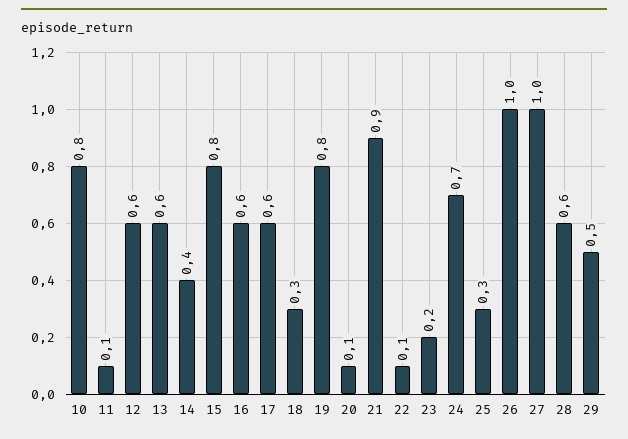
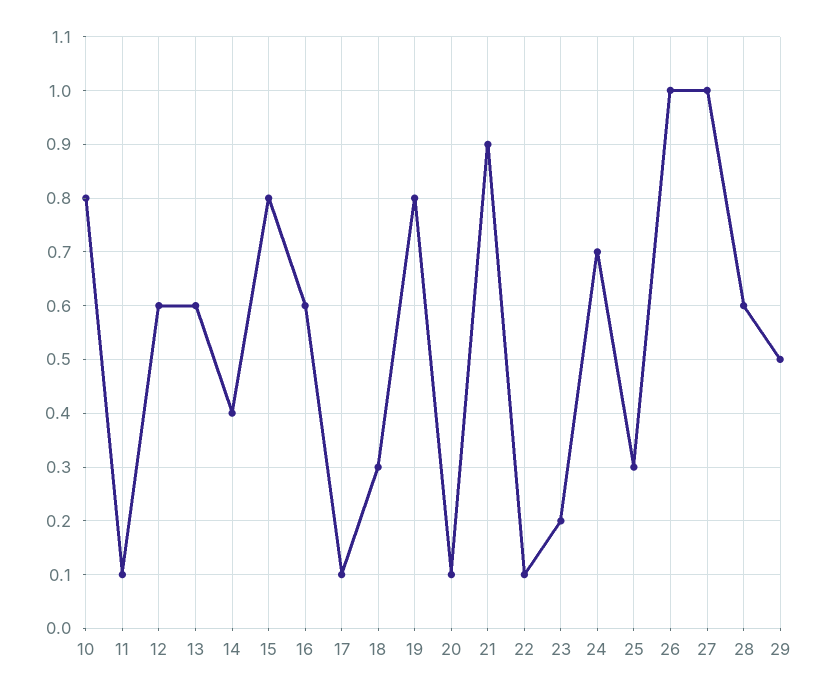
  {
    "10": 0.8,
    "11": 0.1,
    "12": 0.6,
    "13": 0.6,
    "14": 0.4,
    "15": 0.8,
    "16": 0.6,
-   "17": 0.6,
+   "17": 0.1,
    "18": 0.3,
    "19": 0.8,
    "20": 0.1,
    "21": 0.9,
    "22": 0.1,
    "23": 0.2,
    "24": 0.7,
    "25": 0.3,
    "26": 1,
    "27": 1,
    "28": 0.6,
    "29": 0.5
  }

